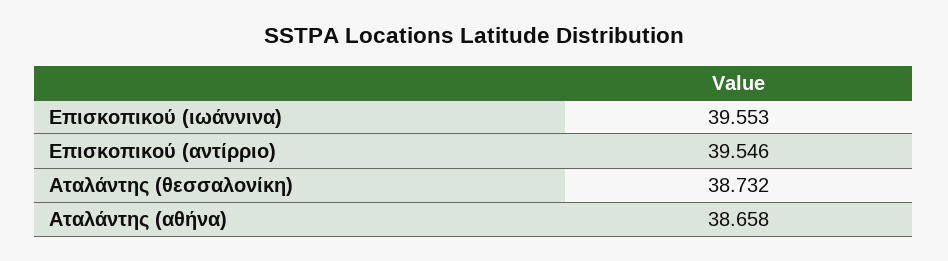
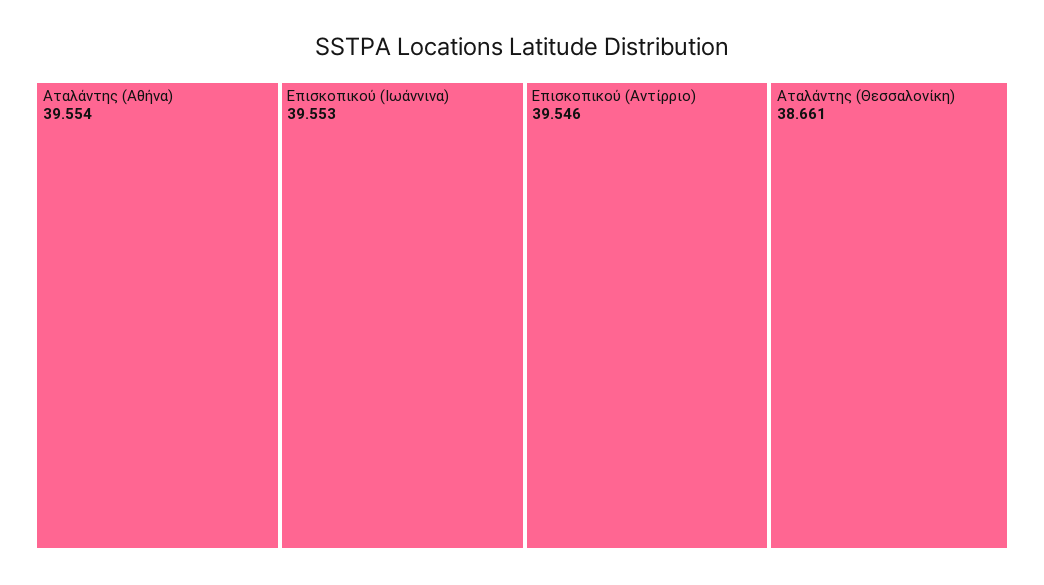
  {
    "Επισκοπικού (ιωάννινα)": 39.553,
    "Επισκοπικού (αντίρριο)": 39.546,
-   "Αταλάντης (θεσσαλονίκη)": 38.732,
+   "Αταλάντης (θεσσαλονίκη)": 38.661,
-   "Αταλάντης (αθήνα)": 38.658
+   "Αταλάντης (αθήνα)": 39.554
  }

